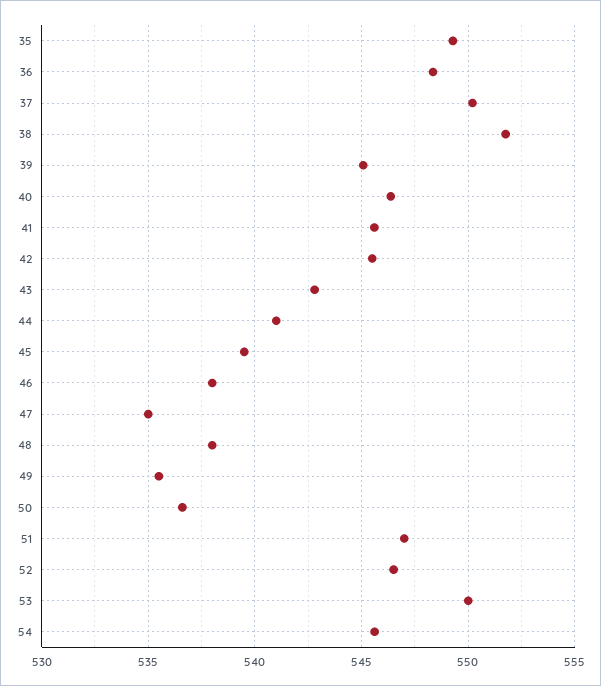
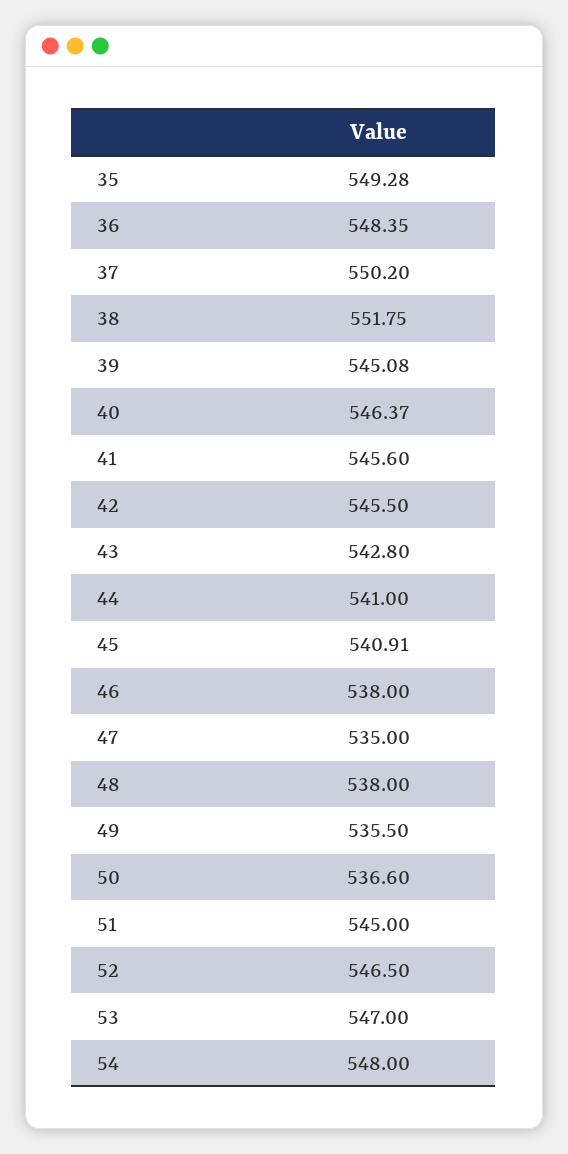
  {
    "35": 549.28,
    "36": 548.35,
    "37": 550.2,
    "38": 551.75,
    "39": 545.08,
    "40": 546.37,
    "41": 545.6,
    "42": 545.5,
    "43": 542.8,
    "44": 541,
-   "45": 539.5,
+   "45": 540.91,
    "46": 538,
    "47": 535,
    "48": 538,
    "49": 535.5,
    "50": 536.6,
-   "51": 547,
+   "51": 545,
    "52": 546.5,
-   "53": 550,
+   "53": 547,
-   "54": 545.5
+   "54": 548
  }

